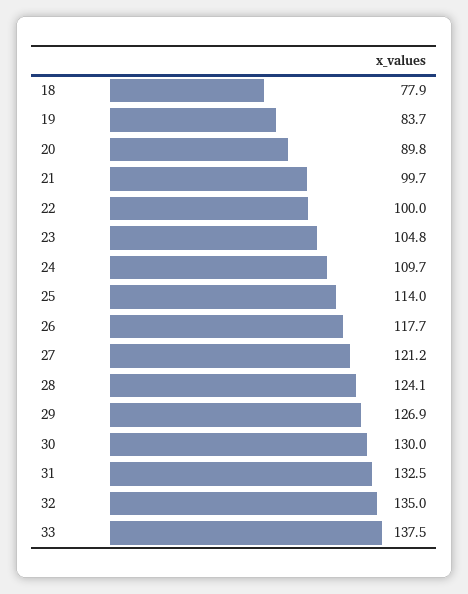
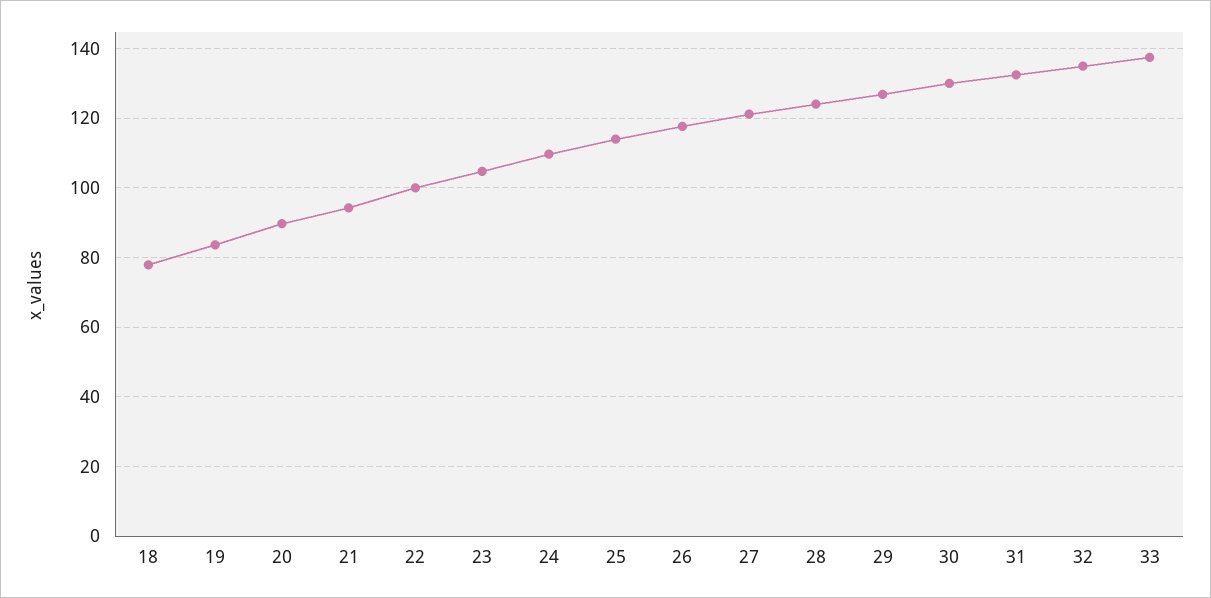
  {
    "18": 77.9,
    "19": 83.7,
    "20": 89.8,
-   "21": 99.7,
+   "21": 94,
    "22": 100,
    "23": 104.8,
    "24": 109.7,
    "25": 114,
    "26": 117.7,
    "27": 121.2,
    "28": 124.1,
    "29": 126.9,
    "30": 130,
    "31": 132.5,
    "32": 135,
    "33": 137.5
  }

